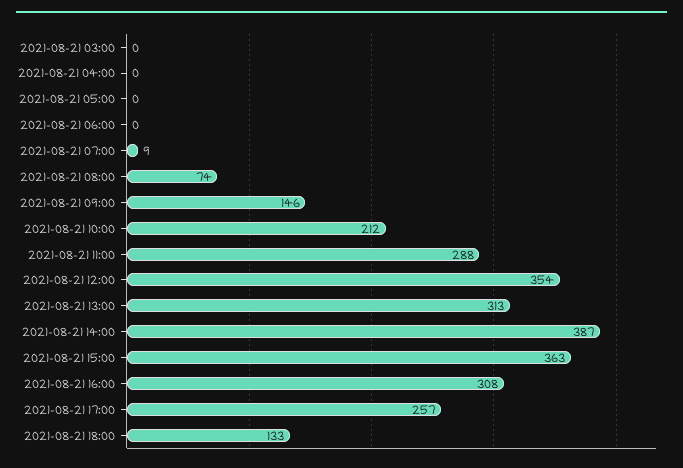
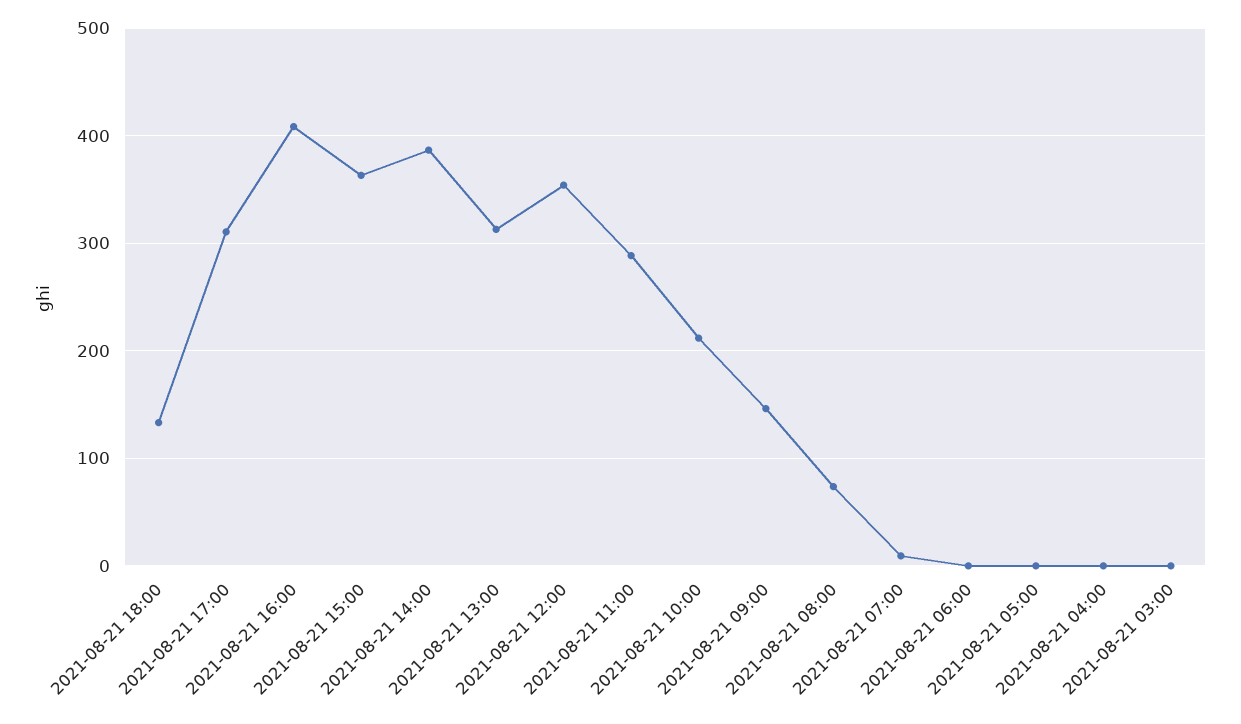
  {
    "2021-08-21 03:00": 0,
    "2021-08-21 04:00": 0,
    "2021-08-21 05:00": 0,
    "2021-08-21 06:00": 0,
    "2021-08-21 07:00": 9,
    "2021-08-21 08:00": 74,
    "2021-08-21 09:00": 146,
    "2021-08-21 10:00": 212,
    "2021-08-21 11:00": 288,
    "2021-08-21 12:00": 354,
    "2021-08-21 13:00": 313,
    "2021-08-21 14:00": 387,
    "2021-08-21 15:00": 363,
-   "2021-08-21 16:00": 308,
+   "2021-08-21 16:00": 410,
-   "2021-08-21 17:00": 257,
+   "2021-08-21 17:00": 310,
    "2021-08-21 18:00": 133
  }

